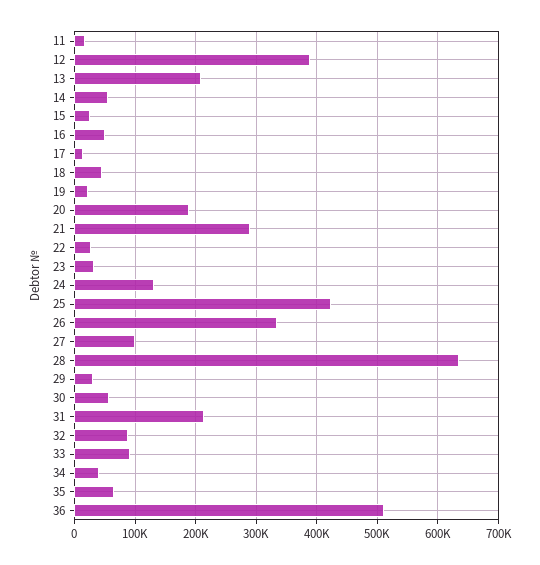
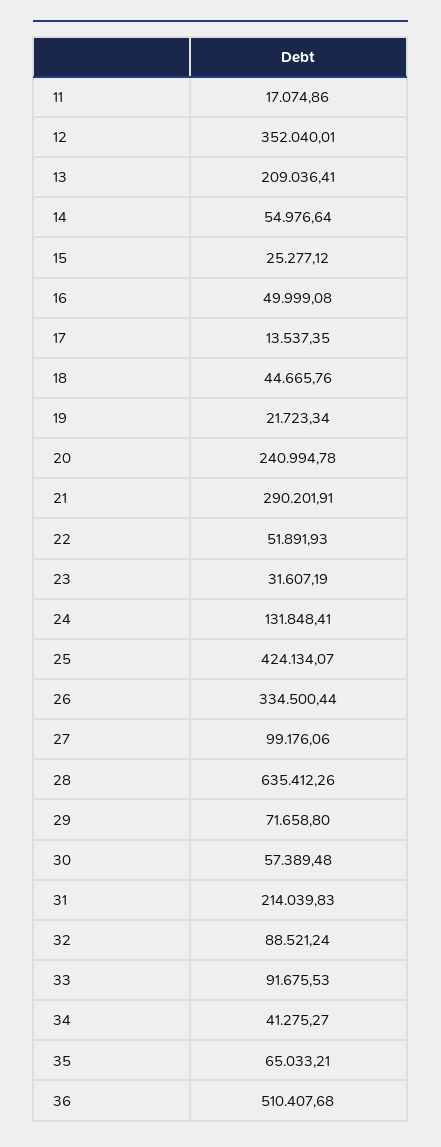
  {
    "11": 17074.86,
-   "12": 390000,
+   "12": 352040.01,
    "13": 209036.41,
    "14": 54976.64,
    "15": 25277.12,
    "16": 49999.08,
    "17": 13537.35,
    "18": 44665.76,
    "19": 21723.34,
-   "20": 190000,
+   "20": 240994.78,
    "21": 290201.91,
-   "22": 30000,
+   "22": 51891.93,
    "23": 31607.19,
    "24": 131848.41,
    "25": 424134.07,
    "26": 334500.44,
    "27": 99176.06,
    "28": 635412.26,
-   "29": 30000,
+   "29": 71658.8,
    "30": 57389.48,
    "31": 214039.83,
    "32": 88521.24,
    "33": 91675.53,
    "34": 41275.27,
    "35": 65033.21,
    "36": 510407.68
  }

